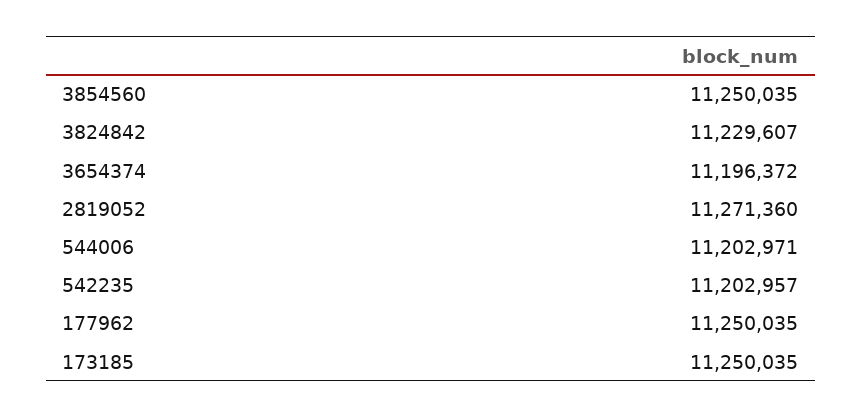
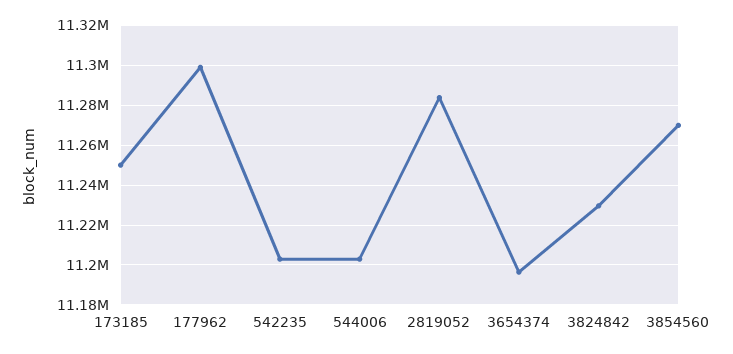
  {
-   "3854560": 11250035,
+   "3854560": 11270000,
    "3824842": 11229607,
    "3654374": 11196372,
-   "2819052": 11271360,
+   "2819052": 11285000,
    "544006": 11202971,
    "542235": 11202957,
-   "177962": 11250035,
+   "177962": 11300000,
    "173185": 11250035
  }

